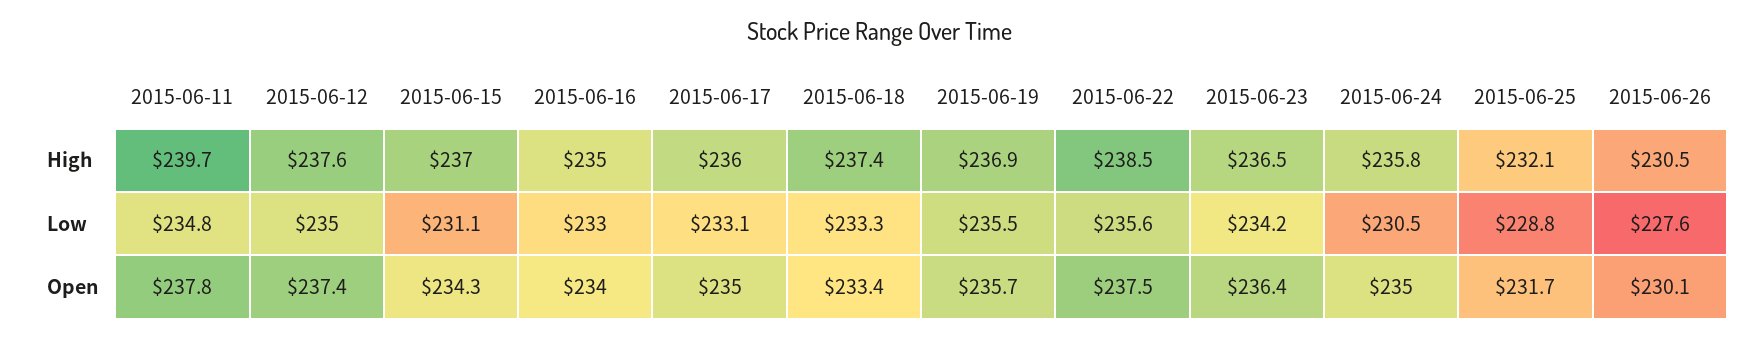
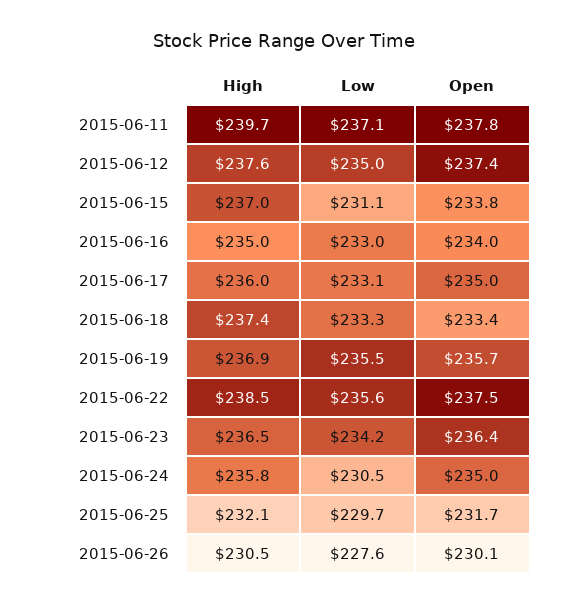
  {
    "2015-06-11": {
      "High": 239.7,
-     "Low": 234.8,
+     "Low": 237.1,
      "Open": 237.8
    },
    "2015-06-12": {
      "High": 237.6,
      "Low": 235,
      "Open": 237.4
    },
    "2015-06-15": {
      "High": 237,
      "Low": 231.1,
-     "Open": 234.3
+     "Open": 233.8
    },
    "2015-06-16": {
      "High": 235,
      "Low": 233,
      "Open": 234
    },
    "2015-06-17": {
      "High": 236,
      "Low": 233.1,
      "Open": 235
    },
    "2015-06-18": {
      "High": 237.4,
      "Low": 233.3,
      "Open": 233.4
    },
    "2015-06-19": {
      "High": 236.9,
      "Low": 235.5,
      "Open": 235.7
    },
    "2015-06-22": {
      "High": 238.5,
      "Low": 235.6,
      "Open": 237.5
    },
    "2015-06-23": {
      "High": 236.5,
      "Low": 234.2,
      "Open": 236.4
    },
    "2015-06-24": {
      "High": 235.8,
      "Low": 230.5,
      "Open": 235
    },
    "2015-06-25": {
      "High": 232.1,
-     "Low": 228.8,
+     "Low": 229.7,
      "Open": 231.7
    },
    "2015-06-26": {
      "High": 230.5,
      "Low": 227.6,
      "Open": 230.1
    }
  }

